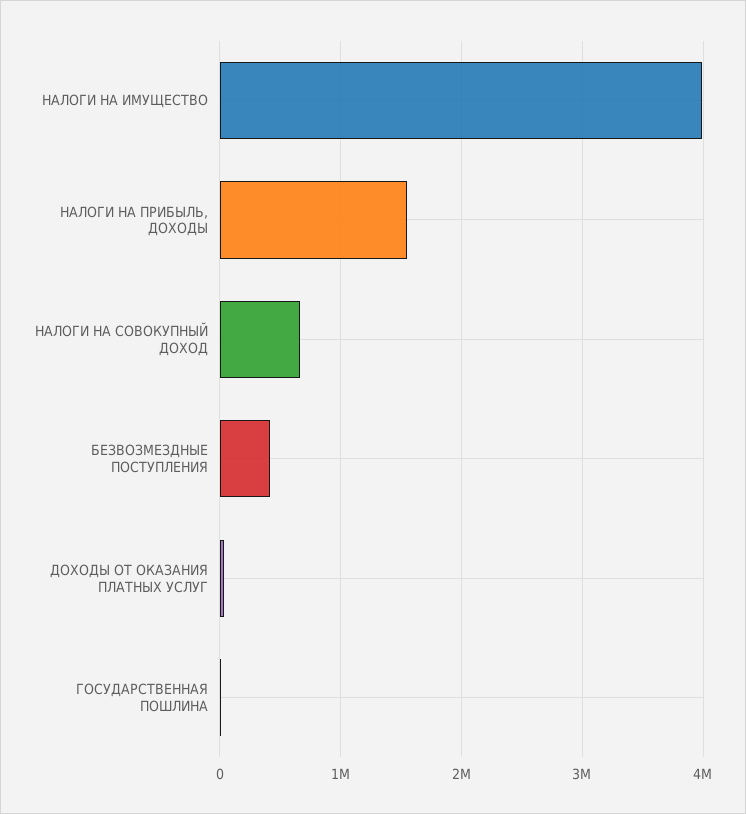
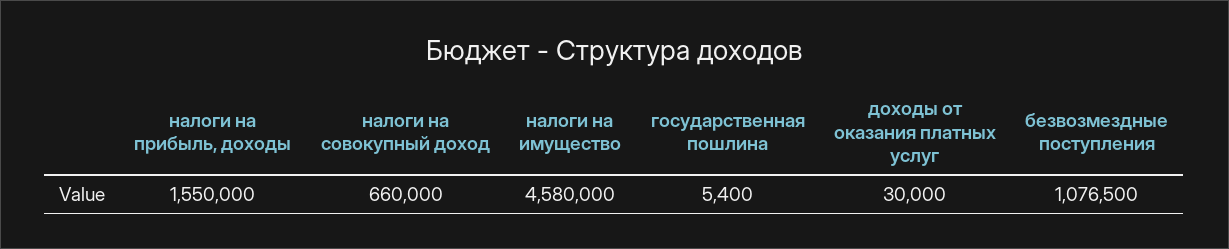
  {
-   "НАЛОГИ НА ИМУЩЕСТВО": 4000000,
+   "НАЛОГИ НА ИМУЩЕСТВО": 4580000,
    "НАЛОГИ НА ПРИБЫЛЬ, ДОХОДЫ": 1550000,
    "НАЛОГИ НА СОВОКУПНЫЙ ДОХОД": 660000,
-   "БЕЗВОЗМЕЗДНЫЕ ПОСТУПЛЕНИЯ": 400000,
+   "БЕЗВОЗМЕЗДНЫЕ ПОСТУПЛЕНИЯ": 1076500,
    "ДОХОДЫ ОТ ОКАЗАНИЯ ПЛАТНЫХ УСЛУГ": 30000,
    "ГОСУДАРСТВЕННАЯ ПОШЛИНА": 5400
  }

